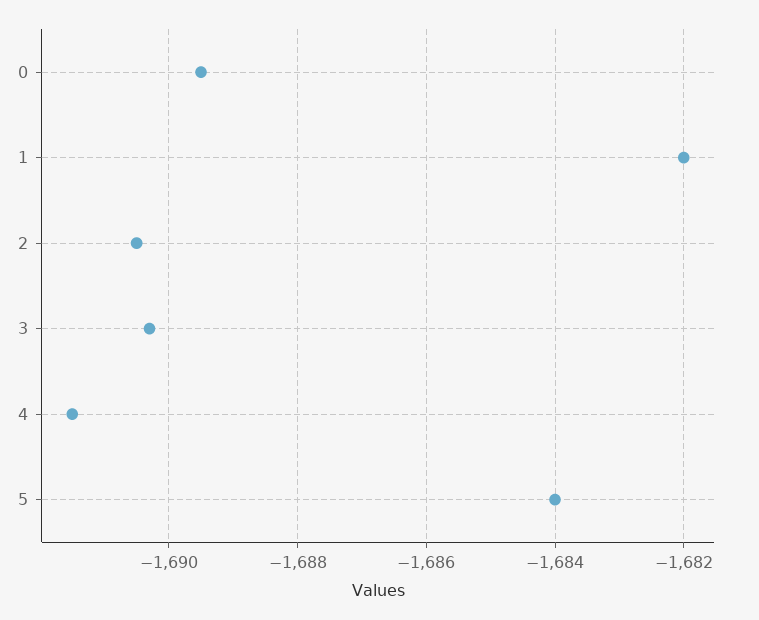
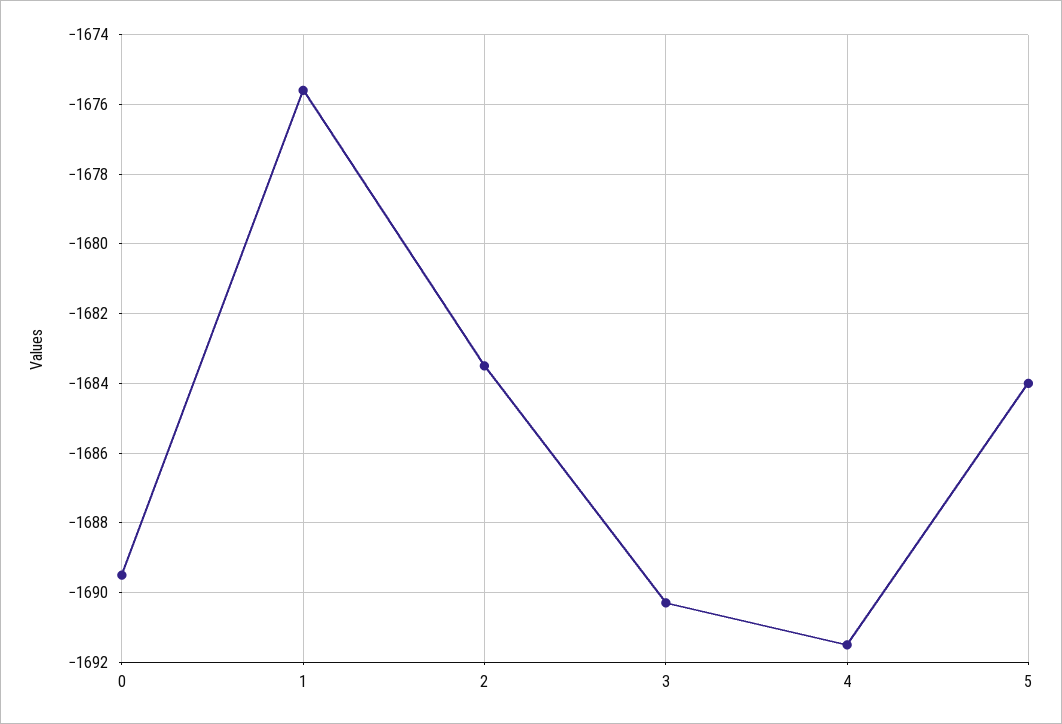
  {
    "0": -1689.5,
-   "1": -1682,
+   "1": -1675.5,
-   "2": -1690.5,
+   "2": -1683.5,
    "3": -1690.5,
    "4": -1691.5,
    "5": -1684
  }

